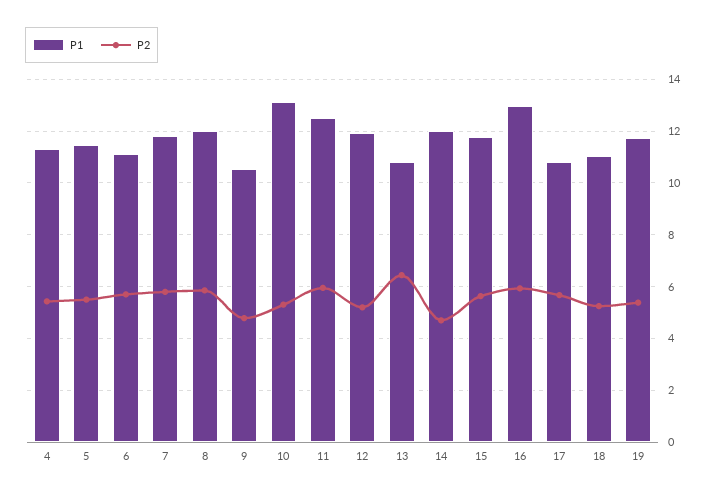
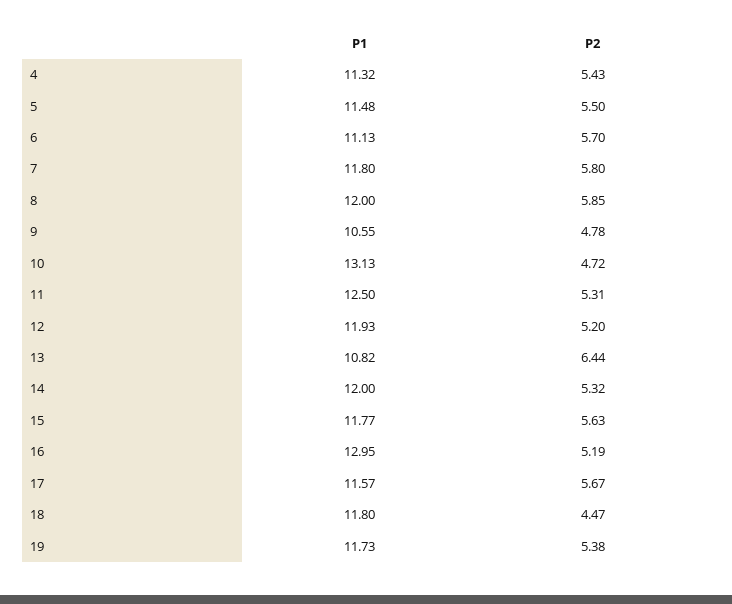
  {
    "P1": {
      "4": 11.32,
      "5": 11.48,
      "6": 11.13,
      "7": 11.8,
      "8": 12,
      "9": 10.55,
      "10": 13.13,
      "11": 12.5,
      "12": 11.93,
      "13": 10.82,
      "14": 12,
      "15": 11.77,
      "16": 12.95,
-     "17": 10.75,
+     "17": 11.57,
-     "18": 11,
+     "18": 11.8,
      "19": 11.73
    },
    "P2": {
      "4": 5.43,
      "5": 5.5,
      "6": 5.7,
      "7": 5.8,
      "8": 5.85,
      "9": 4.78,
-     "10": 5.25,
+     "10": 4.72,
-     "11": 6,
+     "11": 5.31,
      "12": 5.2,
      "13": 6.44,
-     "14": 4.75,
+     "14": 5.32,
      "15": 5.63,
-     "16": 6,
+     "16": 5.19,
      "17": 5.67,
-     "18": 5.25,
+     "18": 4.47,
      "19": 5.38
    }
  }

